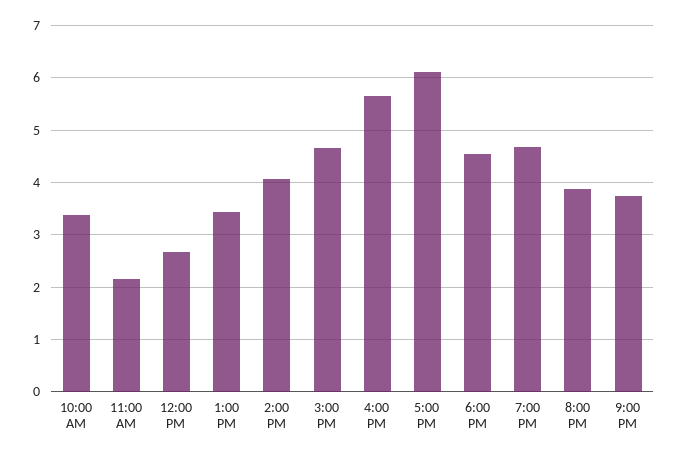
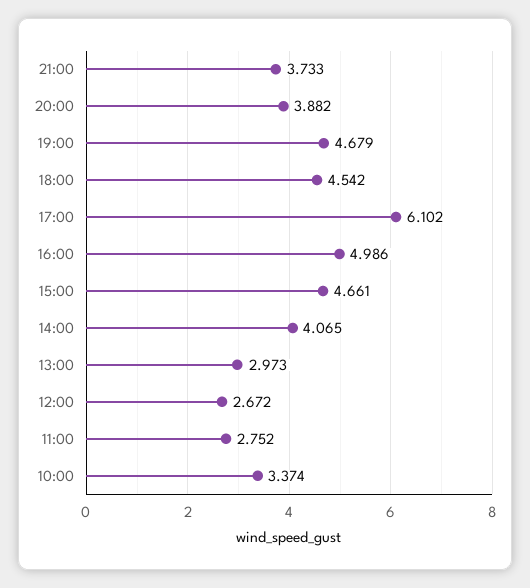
  {
    "10:00 AM": 3.374,
-   "11:00 AM": 2.2,
+   "11:00 AM": 2.752,
    "12:00 PM": 2.672,
-   "1:00 PM": 3.4,
+   "1:00 PM": 2.973,
    "2:00 PM": 4.065,
    "3:00 PM": 4.661,
-   "4:00 PM": 5.6,
+   "4:00 PM": 4.986,
    "5:00 PM": 6.102,
    "6:00 PM": 4.542,
    "7:00 PM": 4.679,
    "8:00 PM": 3.882,
    "9:00 PM": 3.733
  }

